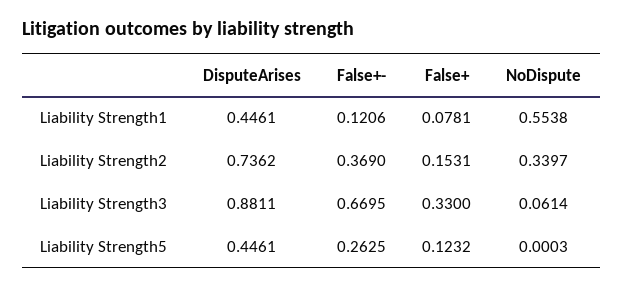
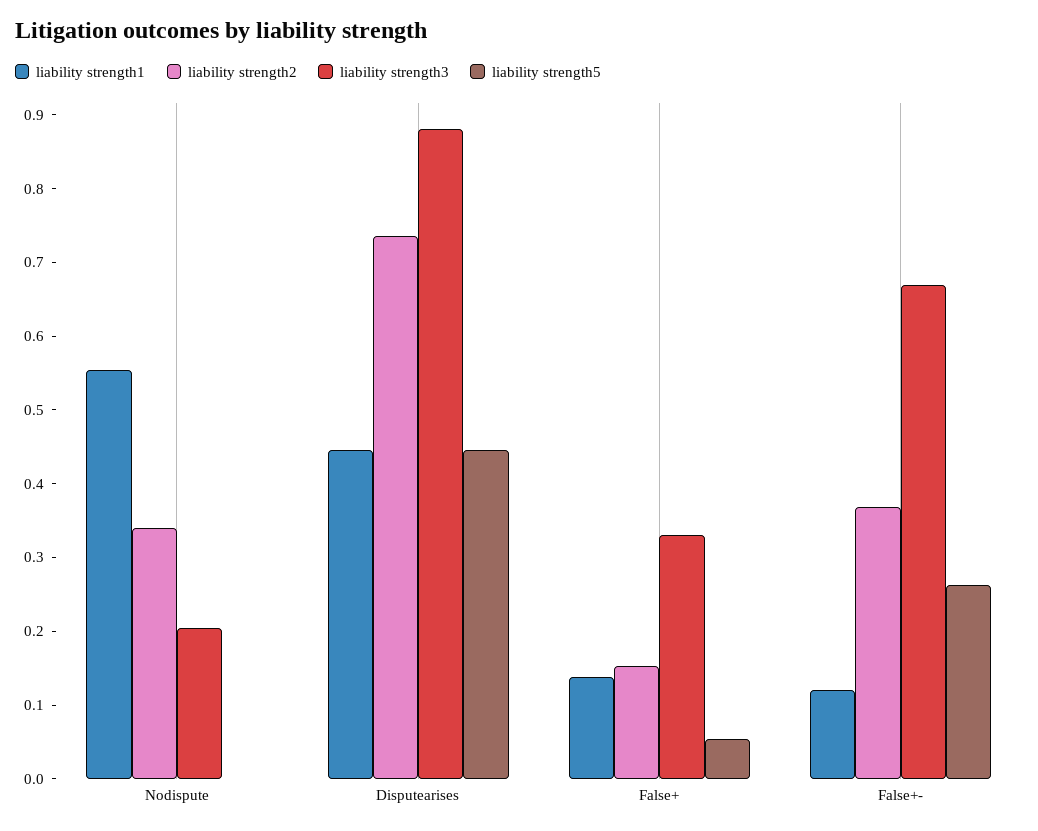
  {
    "Liability Strength1": {
      "DisputeArises": 0.4461,
      "False+-": 0.1206,
-     "False+": 0.0781,
+     "False+": 0.14,
      "NoDispute": 0.5538
    },
    "Liability Strength2": {
      "DisputeArises": 0.7362,
      "False+-": 0.369,
      "False+": 0.1531,
      "NoDispute": 0.3397
    },
    "Liability Strength3": {
      "DisputeArises": 0.8811,
      "False+-": 0.6695,
      "False+": 0.33,
-     "NoDispute": 0.0614
+     "NoDispute": 0.2
    },
    "Liability Strength5": {
      "DisputeArises": 0.4461,
      "False+-": 0.2625,
-     "False+": 0.1232,
+     "False+": 0.06,
      "NoDispute": 0.0003
    }
  }

